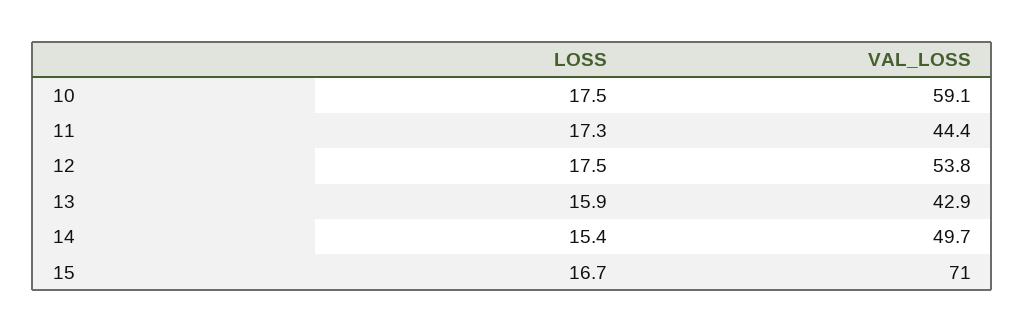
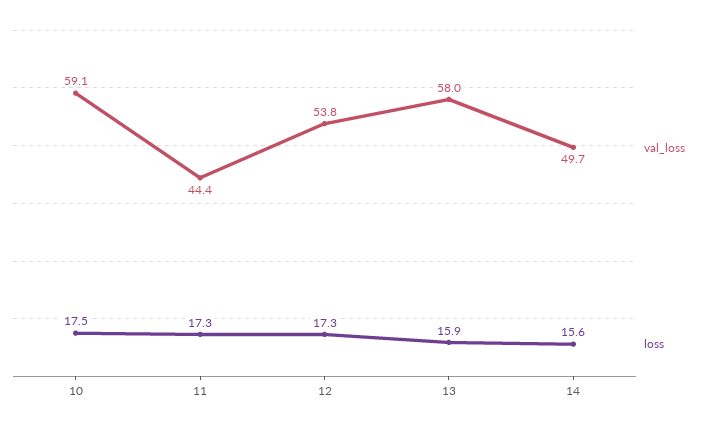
  {
    "LOSS": {
      "10": 17.5,
      "11": 17.3,
-     "12": 17.5,
+     "12": 17.3,
      "13": 15.9,
-     "14": 15.4,
+     "14": 15.6
-     "15": 16.7
    },
    "VAL_LOSS": {
      "10": 59.1,
      "11": 44.4,
      "12": 53.8,
-     "13": 42.9,
+     "13": 58,
-     "14": 49.7,
+     "14": 49.7
-     "15": 71
    }
  }

